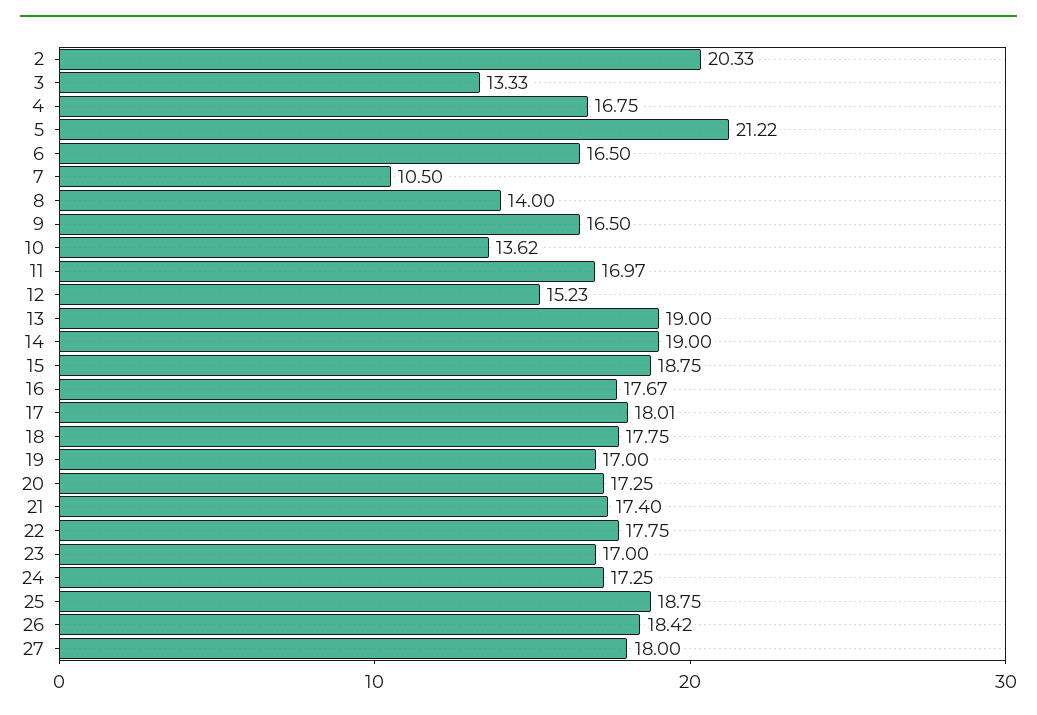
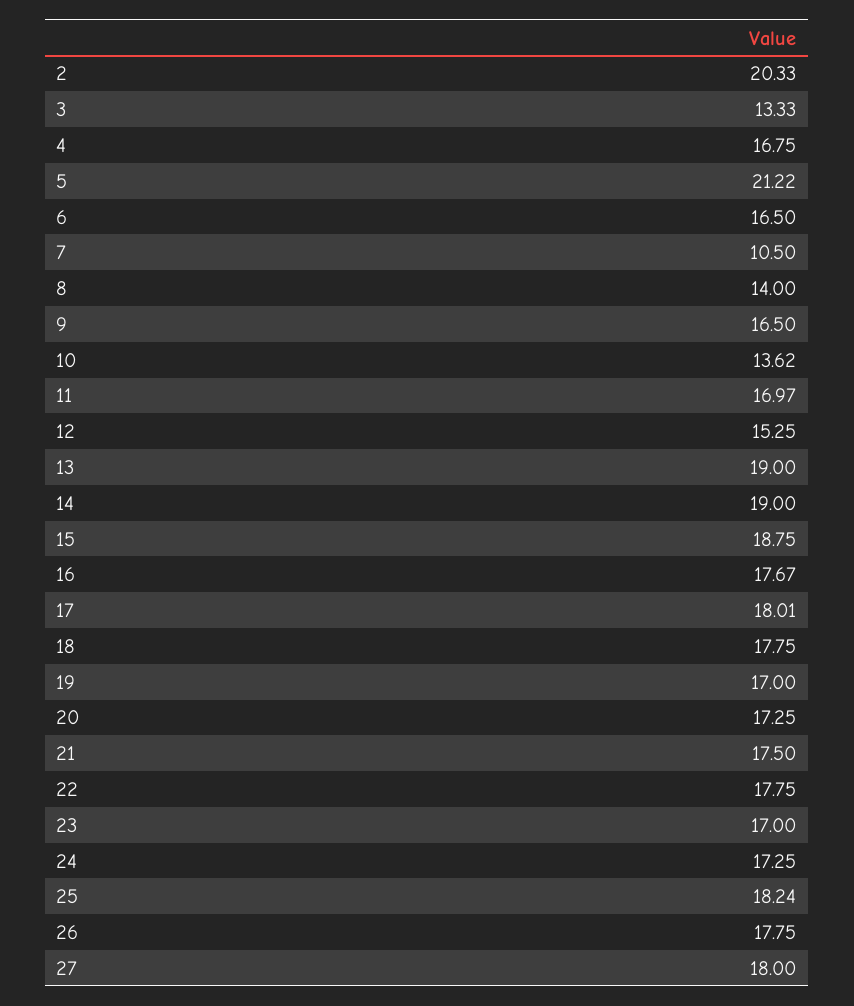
  {
    "2": 20.33,
    "3": 13.33,
    "4": 16.75,
    "5": 21.22,
    "6": 16.5,
    "7": 10.5,
    "8": 14,
    "9": 16.5,
    "10": 13.62,
    "11": 16.97,
-   "12": 15.23,
+   "12": 15.25,
    "13": 19,
    "14": 19,
    "15": 18.75,
    "16": 17.67,
    "17": 18.01,
    "18": 17.75,
    "19": 17,
    "20": 17.25,
-   "21": 17.4,
+   "21": 17.5,
    "22": 17.75,
    "23": 17,
    "24": 17.25,
-   "25": 18.75,
+   "25": 18.24,
-   "26": 18.42,
+   "26": 17.75,
    "27": 18
  }

